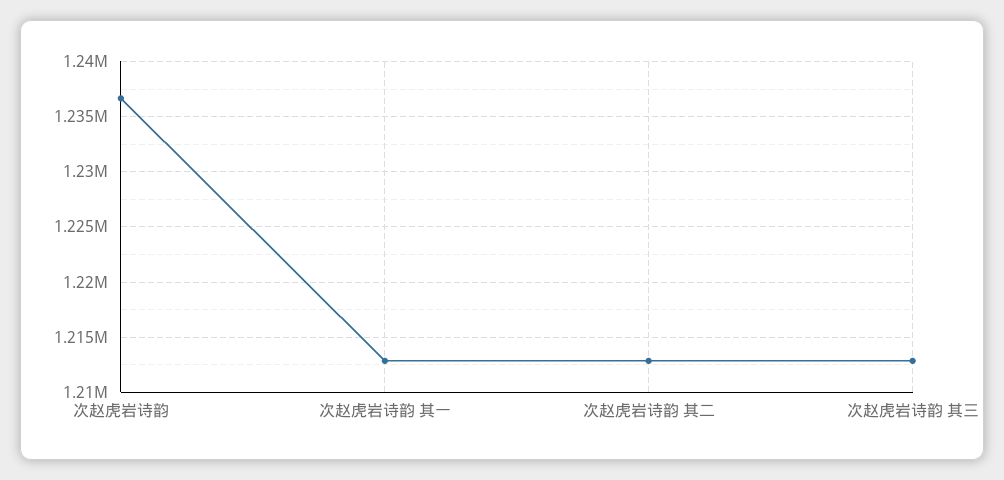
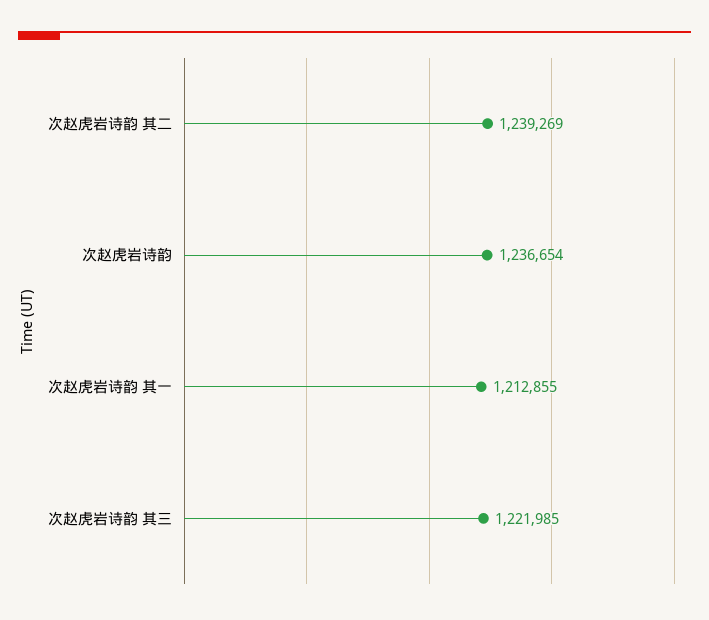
  {
    "次赵虎岩诗韵": 1236654,
    "次赵虎岩诗韵 其一": 1212855,
-   "次赵虎岩诗韵 其二": 1213000,
+   "次赵虎岩诗韵 其二": 1239269,
-   "次赵虎岩诗韵 其三": 1213000
+   "次赵虎岩诗韵 其三": 1221985
  }

